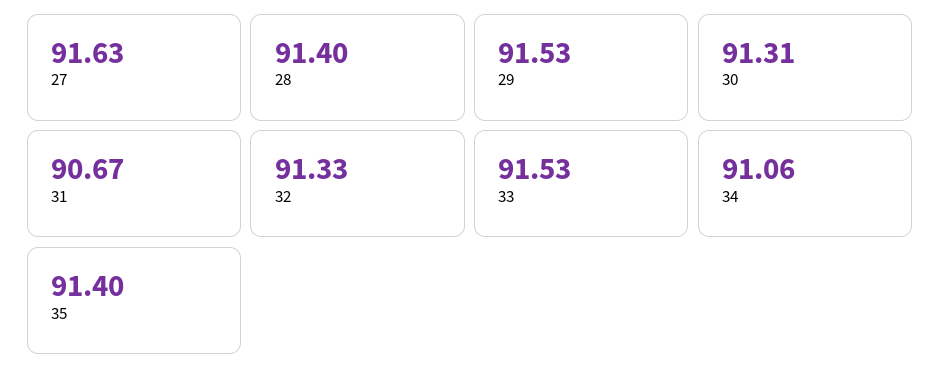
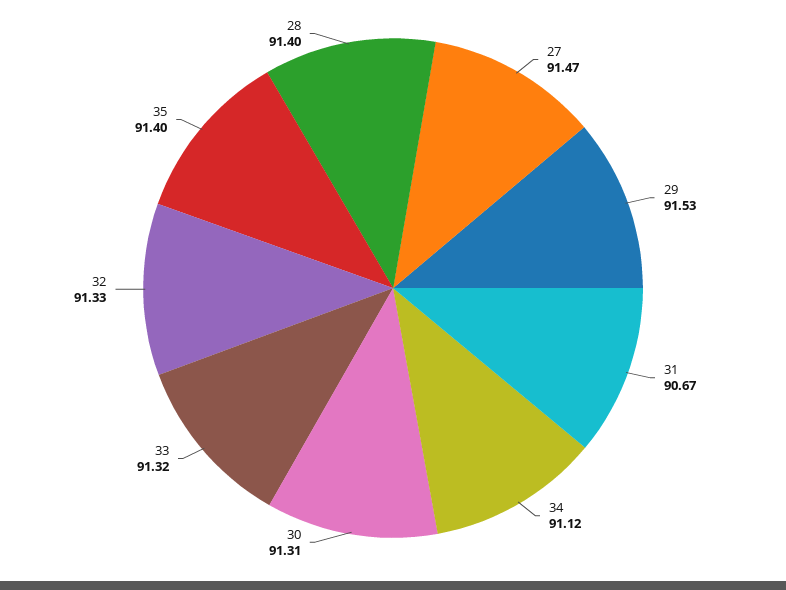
  {
-   "27": 91.63,
+   "27": 91.47,
    "28": 91.4,
    "29": 91.53,
    "30": 91.31,
    "31": 90.67,
    "32": 91.33,
-   "33": 91.53,
+   "33": 91.32,
-   "34": 91.06,
+   "34": 91.12,
    "35": 91.4
  }

